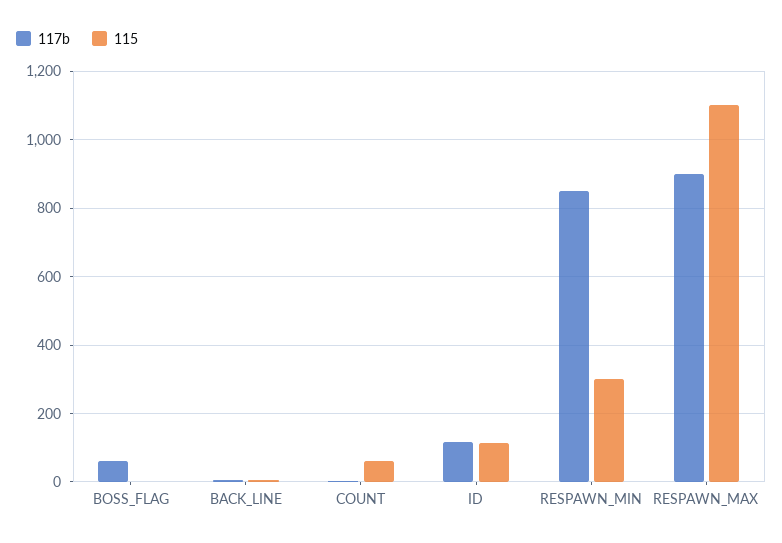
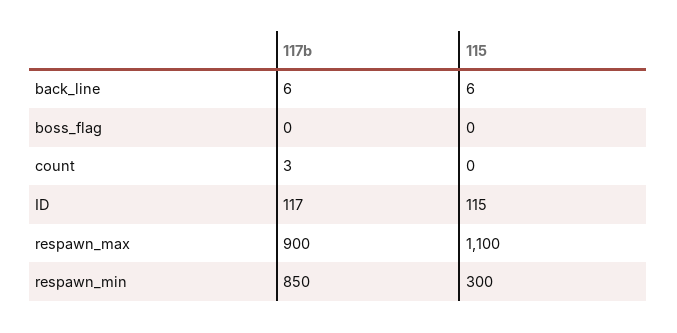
  {
    "117b": {
-     "BOSS_FLAG": 60,
+     "BOSS_FLAG": 0,
      "BACK_LINE": 6,
      "COUNT": 3,
      "ID": 117,
      "RESPAWN_MIN": 850,
      "RESPAWN_MAX": 900
    },
    "115": {
      "BOSS_FLAG": 0,
      "BACK_LINE": 6,
-     "COUNT": 60,
+     "COUNT": 0,
      "ID": 115,
      "RESPAWN_MIN": 300,
      "RESPAWN_MAX": 1100
    }
  }

